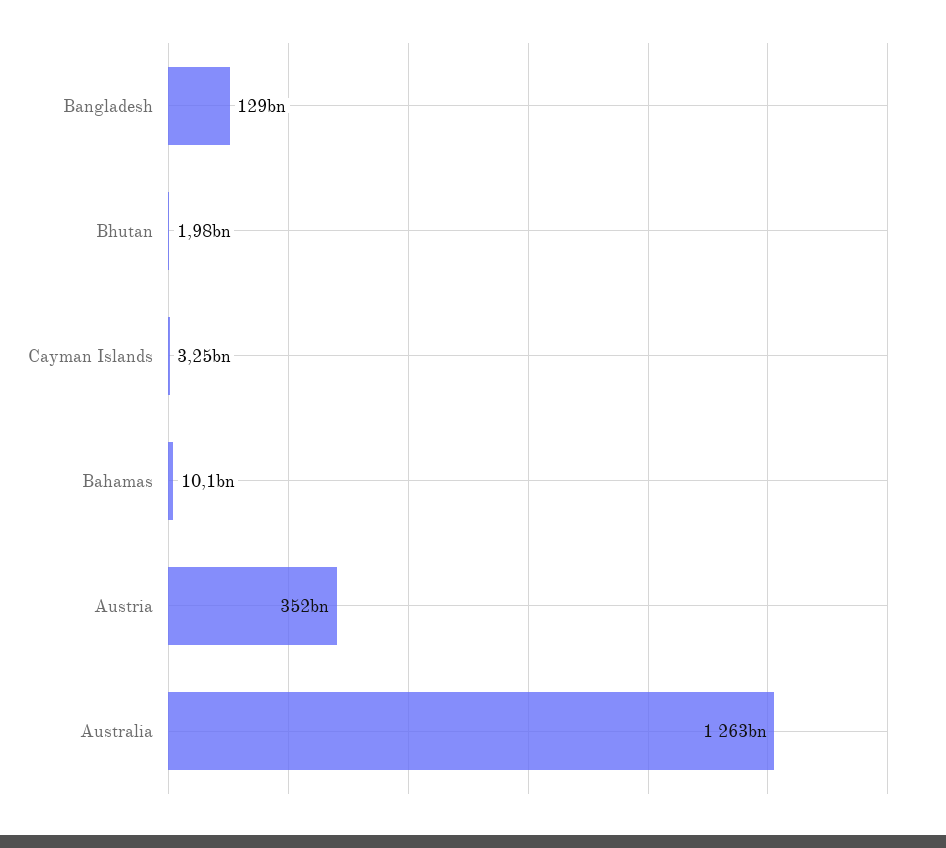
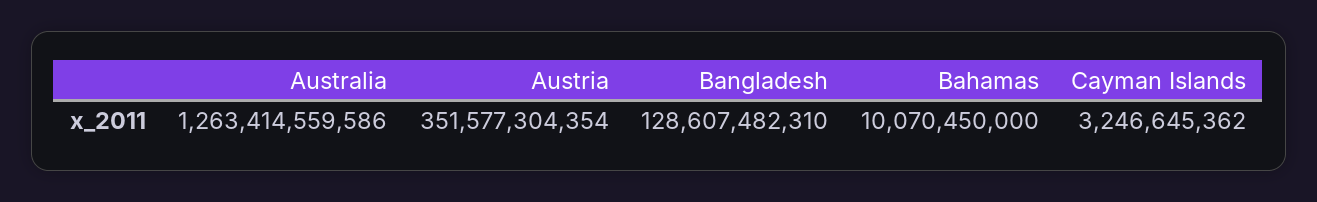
  {
    "Bangladesh": 128607482310,
-   "Bhutan": 1980000000,
    "Cayman Islands": 3246645362,
    "Bahamas": 10070450000,
    "Austria": 351577304354,
    "Australia": 1263414559586
  }

